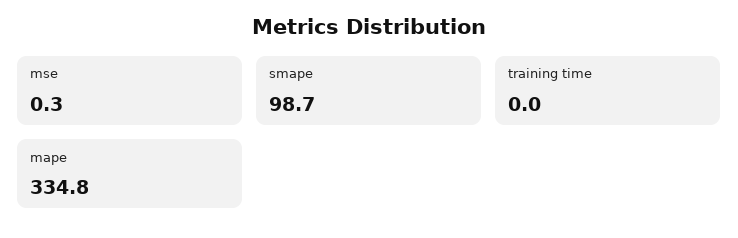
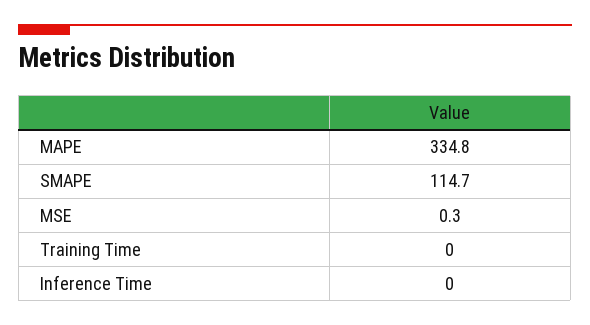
  {
    "mse": 0.3,
-   "smape": 98.7,
+   "smape": 114.7,
    "training time": 0,
-   "mape": 334.8
+   "mape": 334.8,
+   "Inference Time": 0
  }

